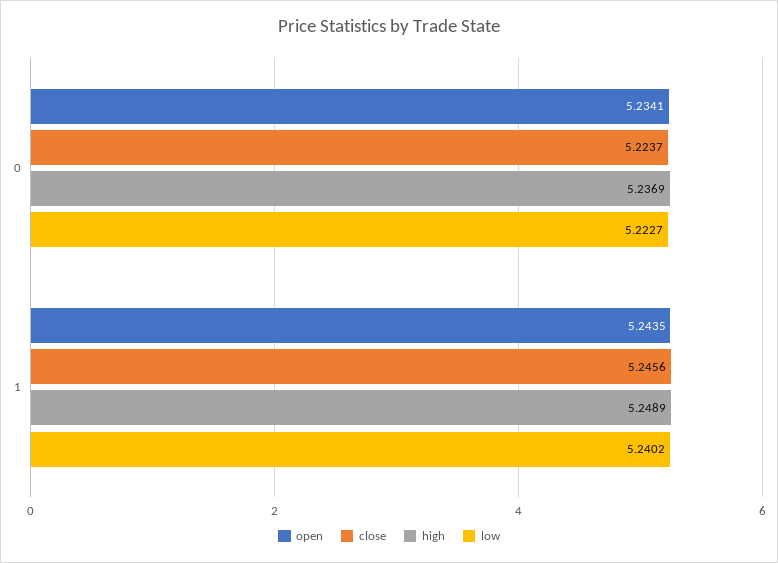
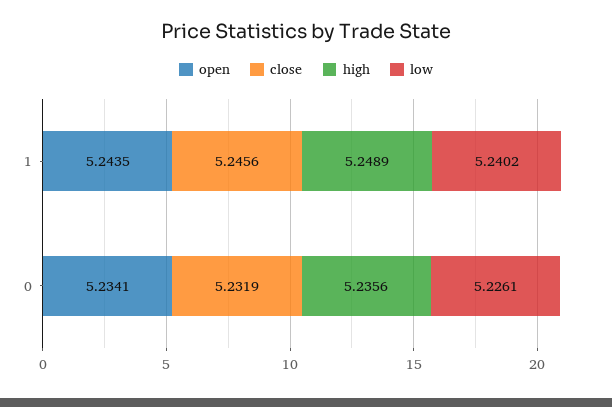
  {
    "open": {
      "0": 5.2341,
      "1": 5.2435
    },
    "close": {
-     "0": 5.2237,
+     "0": 5.2319,
      "1": 5.2456
    },
    "high": {
-     "0": 5.2369,
+     "0": 5.2356,
      "1": 5.2489
    },
    "low": {
-     "0": 5.2227,
+     "0": 5.2261,
      "1": 5.2402
    }
  }

